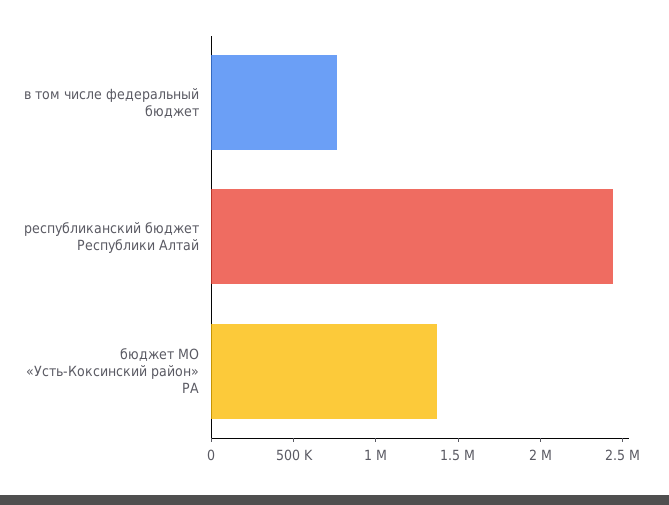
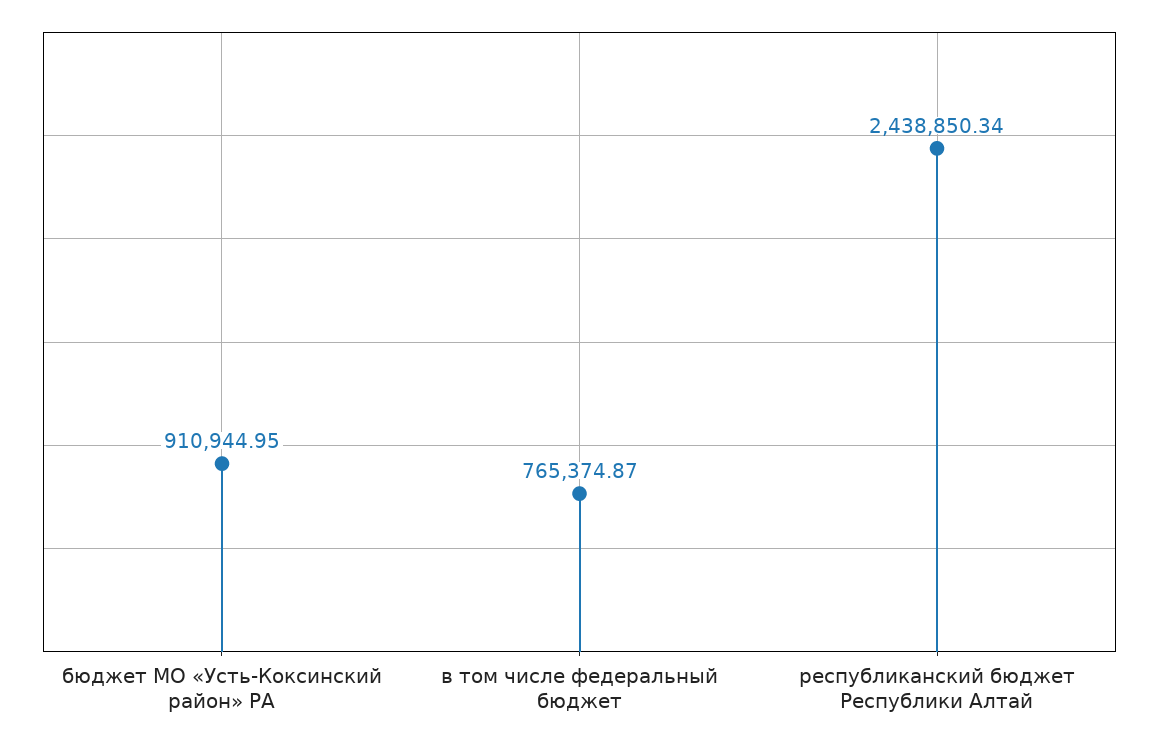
  {
    "в том числе федеральный бюджет": 765374.87,
    "республиканский бюджет Республики Алтай": 2438850.34,
-   "бюджет МО «Усть-Коксинский район» РА": 1400000
+   "бюджет МО «Усть-Коксинский район» РА": 910944.95
  }

